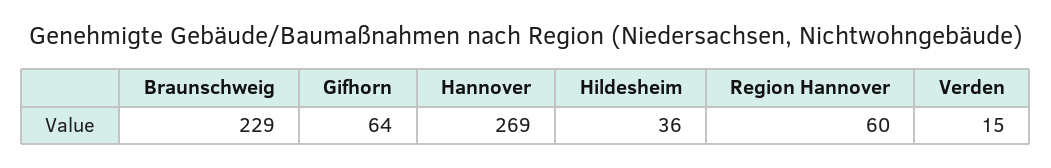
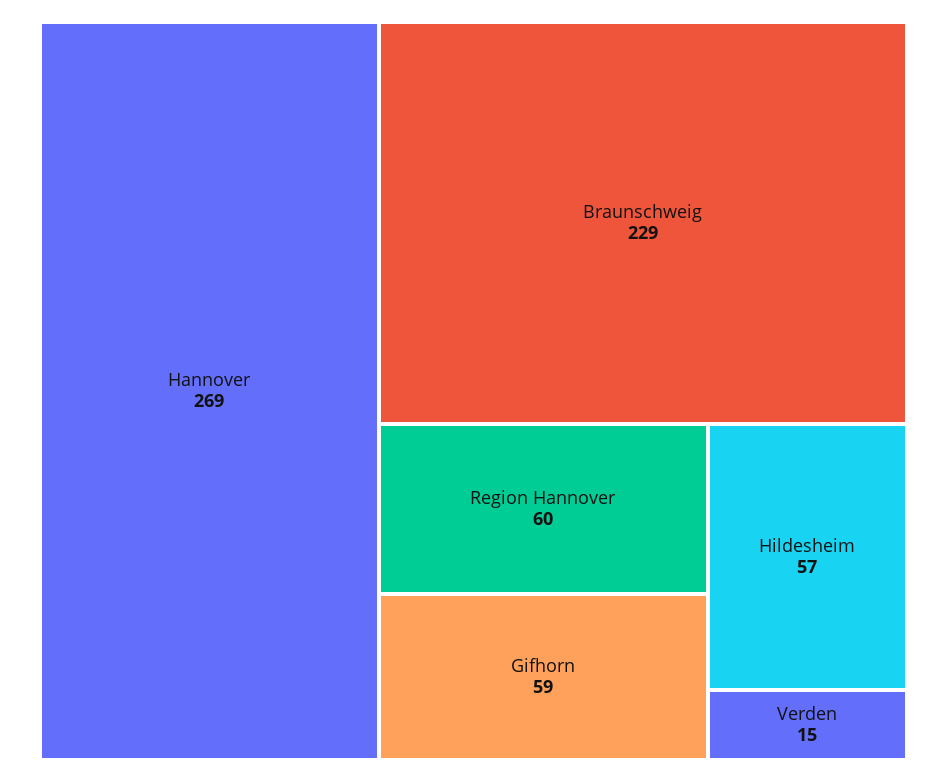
  {
    "Braunschweig": 229,
-   "Gifhorn": 64,
+   "Gifhorn": 59,
    "Hannover": 269,
-   "Hildesheim": 36,
+   "Hildesheim": 57,
    "Region Hannover": 60,
    "Verden": 15
  }

